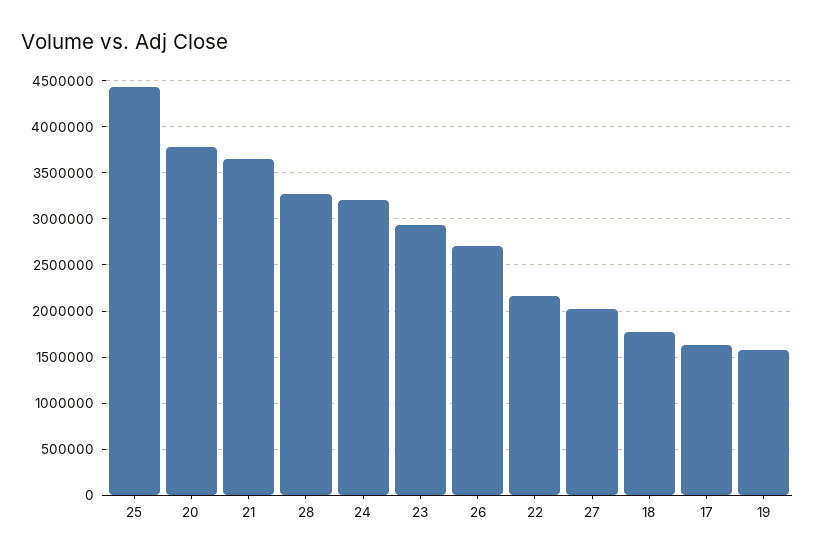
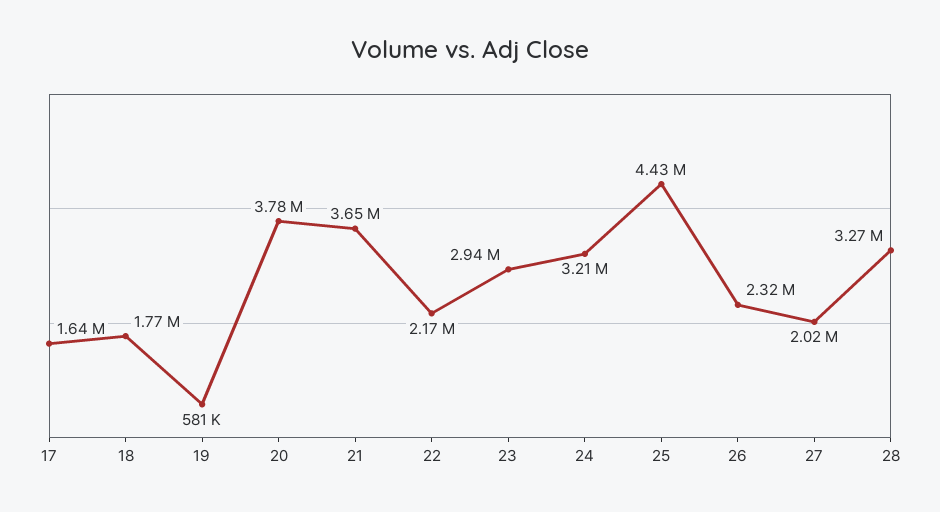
  {
    "25": 4430000,
    "20": 3780000,
    "21": 3650000,
    "28": 3270000,
    "24": 3210000,
    "23": 2940000,
-   "26": 2700000,
+   "26": 2320000,
    "22": 2170000,
    "27": 2020000,
    "18": 1770000,
    "17": 1640000,
-   "19": 1600000
+   "19": 581000
  }

